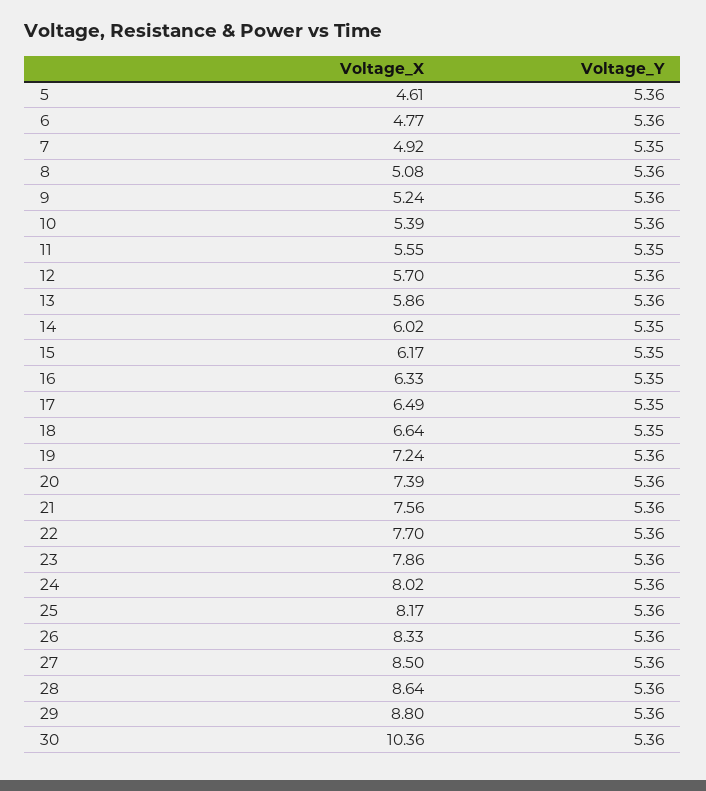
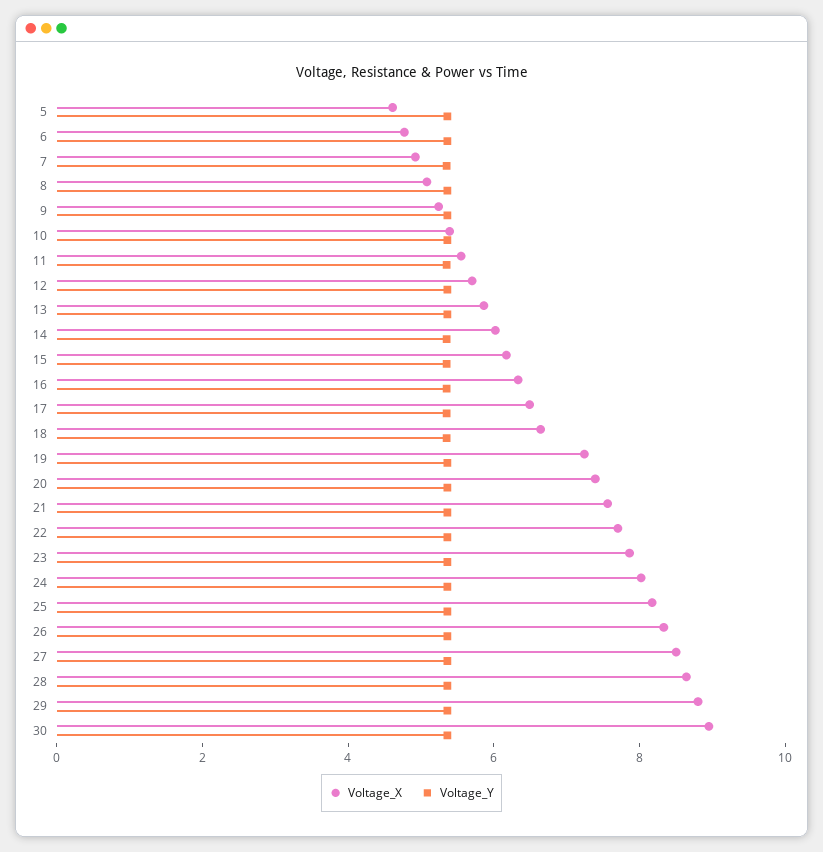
  {
    "Voltage_X": {
      "5": 4.61,
      "6": 4.77,
      "7": 4.92,
      "8": 5.08,
      "9": 5.24,
      "10": 5.39,
      "11": 5.55,
      "12": 5.7,
      "13": 5.86,
      "14": 6.02,
      "15": 6.17,
      "16": 6.33,
      "17": 6.49,
      "18": 6.64,
      "19": 7.24,
      "20": 7.39,
      "21": 7.56,
      "22": 7.7,
      "23": 7.86,
      "24": 8.02,
      "25": 8.17,
      "26": 8.33,
      "27": 8.5,
      "28": 8.64,
      "29": 8.8,
-     "30": 10.36
+     "30": 9
    },
    "Voltage_Y": {
      "5": 5.36,
      "6": 5.36,
      "7": 5.35,
      "8": 5.36,
      "9": 5.36,
      "10": 5.36,
      "11": 5.35,
      "12": 5.36,
      "13": 5.36,
      "14": 5.35,
      "15": 5.35,
      "16": 5.35,
      "17": 5.35,
      "18": 5.35,
      "19": 5.36,
      "20": 5.36,
      "21": 5.36,
      "22": 5.36,
      "23": 5.36,
      "24": 5.36,
      "25": 5.36,
      "26": 5.36,
      "27": 5.36,
      "28": 5.36,
      "29": 5.36,
      "30": 5.36
    }
  }

